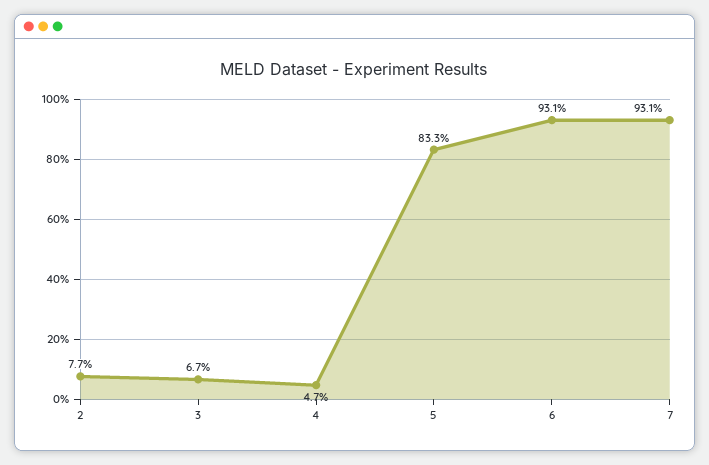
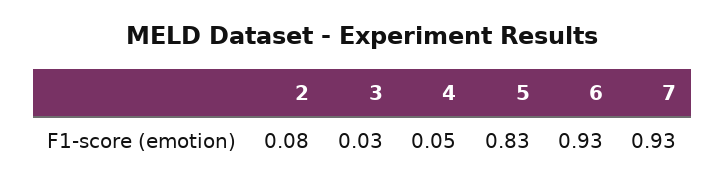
  {
    "2": 0.077,
-   "3": 0.067,
+   "3": 0.03,
    "4": 0.047,
    "5": 0.833,
    "6": 0.931,
    "7": 0.931
  }

